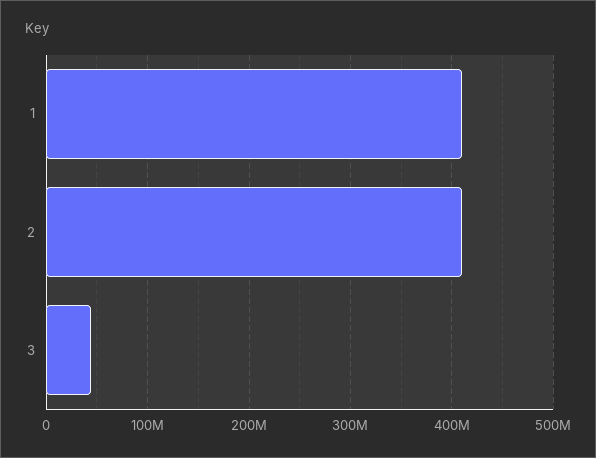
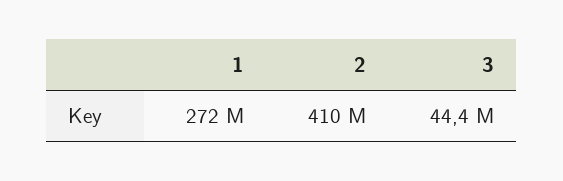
  {
-   "1": 410000000,
+   "1": 272000000,
    "2": 410000000,
    "3": 44400000
  }

